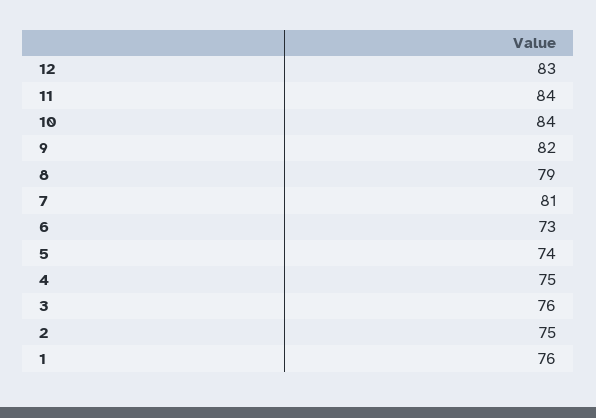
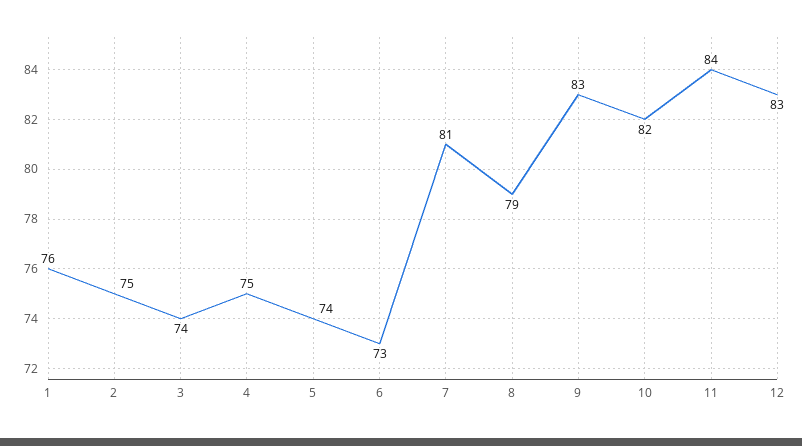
  {
    "12": 83,
    "11": 84,
-   "10": 84,
+   "10": 82,
-   "9": 82,
+   "9": 83,
    "8": 79,
    "7": 81,
    "6": 73,
    "5": 74,
    "4": 75,
-   "3": 76,
+   "3": 74,
    "2": 75,
    "1": 76
  }

